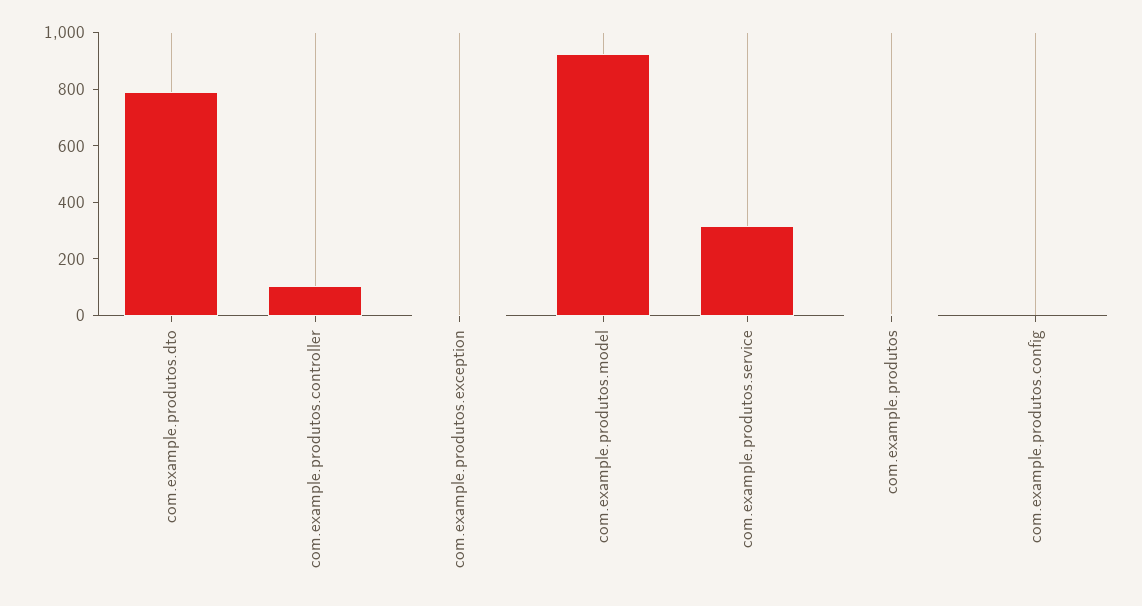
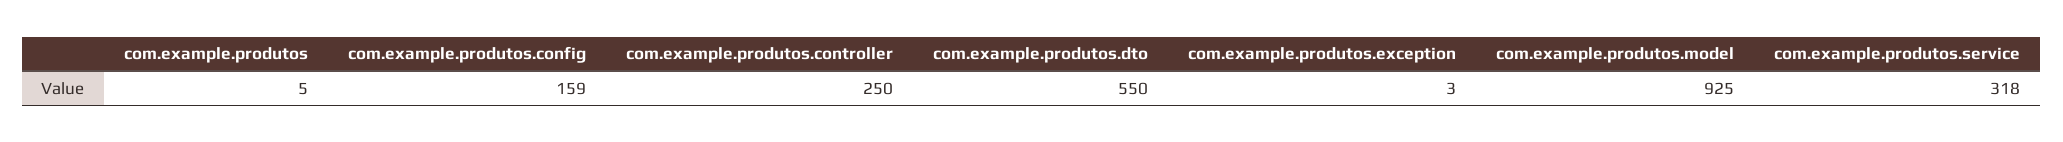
  {
-   "com.example.produtos.dto": 800,
+   "com.example.produtos.dto": 550,
-   "com.example.produtos.controller": 100,
+   "com.example.produtos.controller": 250,
    "com.example.produtos.exception": 3,
    "com.example.produtos.model": 925,
    "com.example.produtos.service": 318,
    "com.example.produtos": 5,
-   "com.example.produtos.config": 0
+   "com.example.produtos.config": 159
  }

